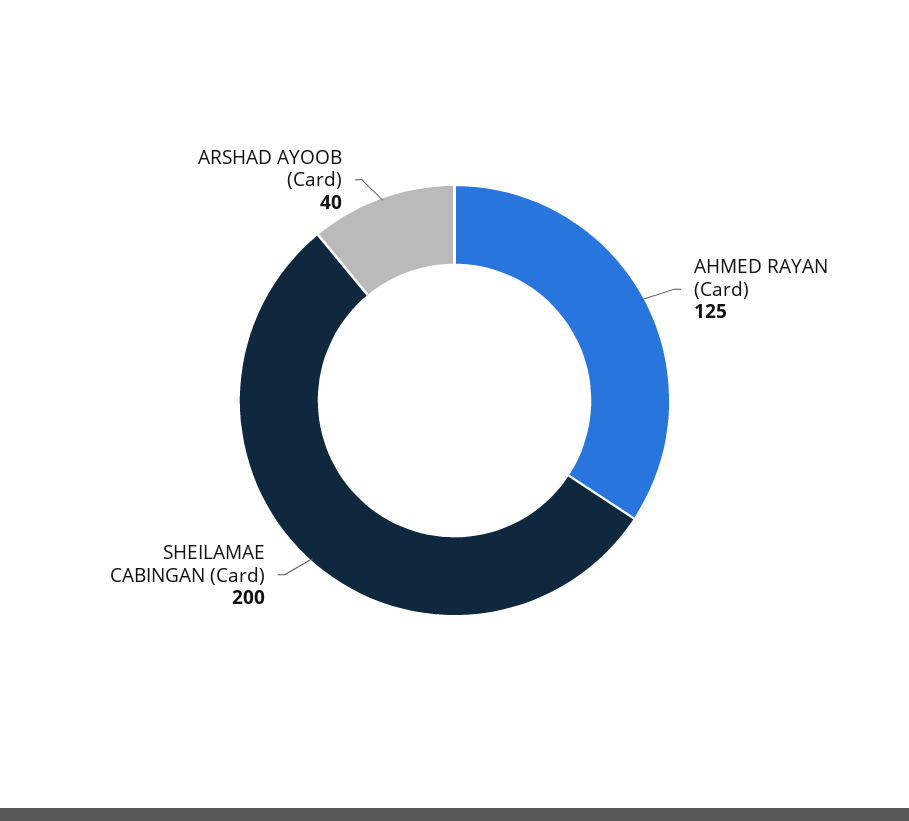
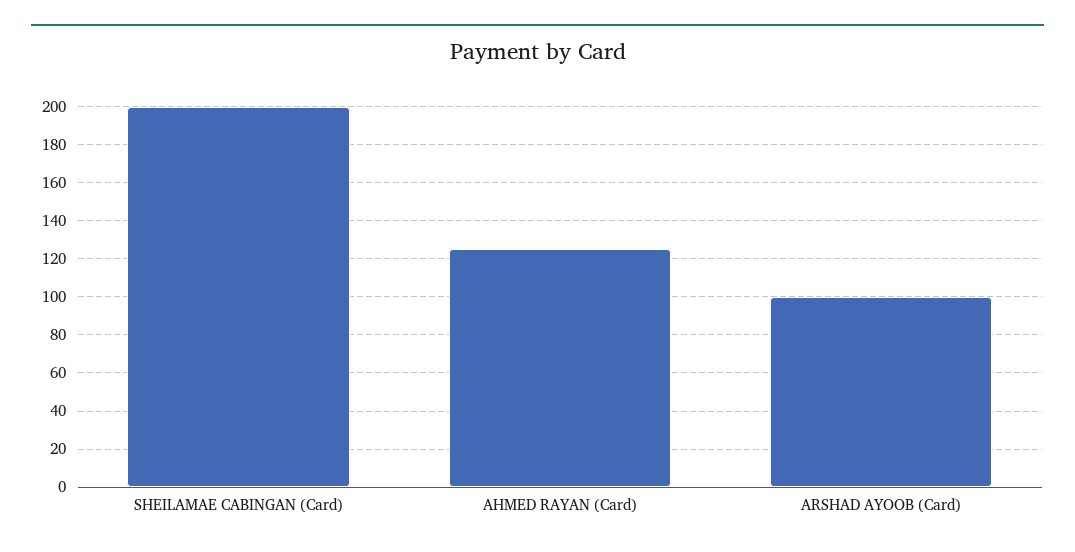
  {
    "AHMED RAYAN (Card)": 125,
    "SHEILAMAE CABINGAN (Card)": 200,
-   "ARSHAD AYOOB (Card)": 40
+   "ARSHAD AYOOB (Card)": 100
  }

